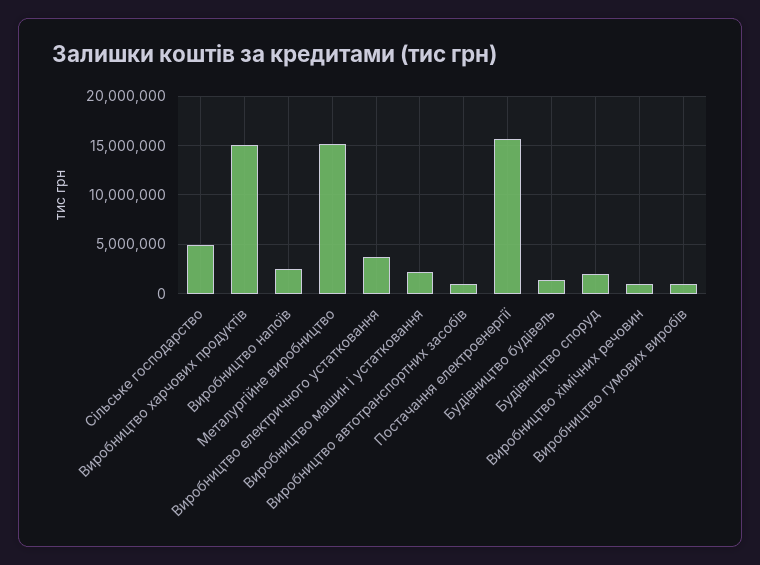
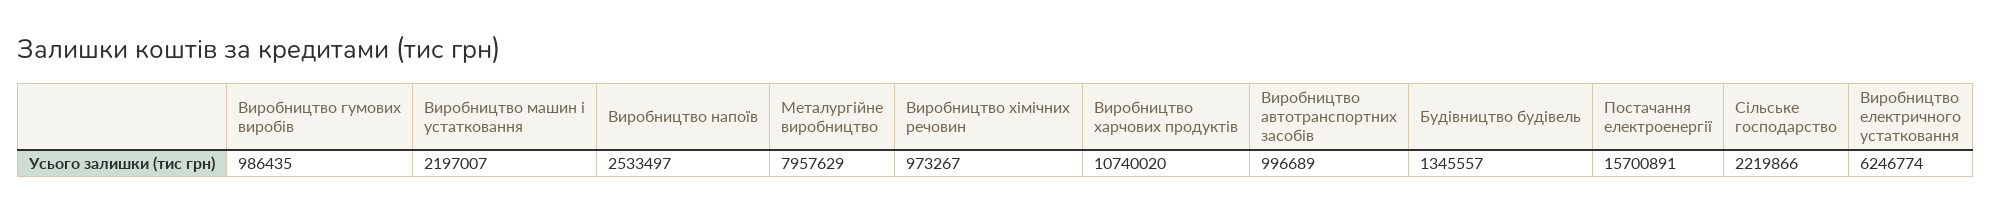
  {
-   "Сільське господарство": 5000000,
+   "Сільське господарство": 2219866,
-   "Виробництво харчових продуктів": 15000000,
+   "Виробництво харчових продуктів": 10740020,
    "Виробництво напоїв": 2533497,
-   "Металургійне виробництво": 15000000,
+   "Металургійне виробництво": 7957629,
-   "Виробництво електричного устатковання": 4000000,
+   "Виробництво електричного устатковання": 6246774,
    "Виробництво машин і устатковання": 2197007,
    "Виробництво автотранспортних засобів": 996689,
    "Постачання електроенергії": 15700891,
    "Будівництво будівель": 1345557,
-   "Будівництво споруд": 2000000,
    "Виробництво хімічних речовин": 973267,
    "Виробництво гумових виробів": 986435
  }

